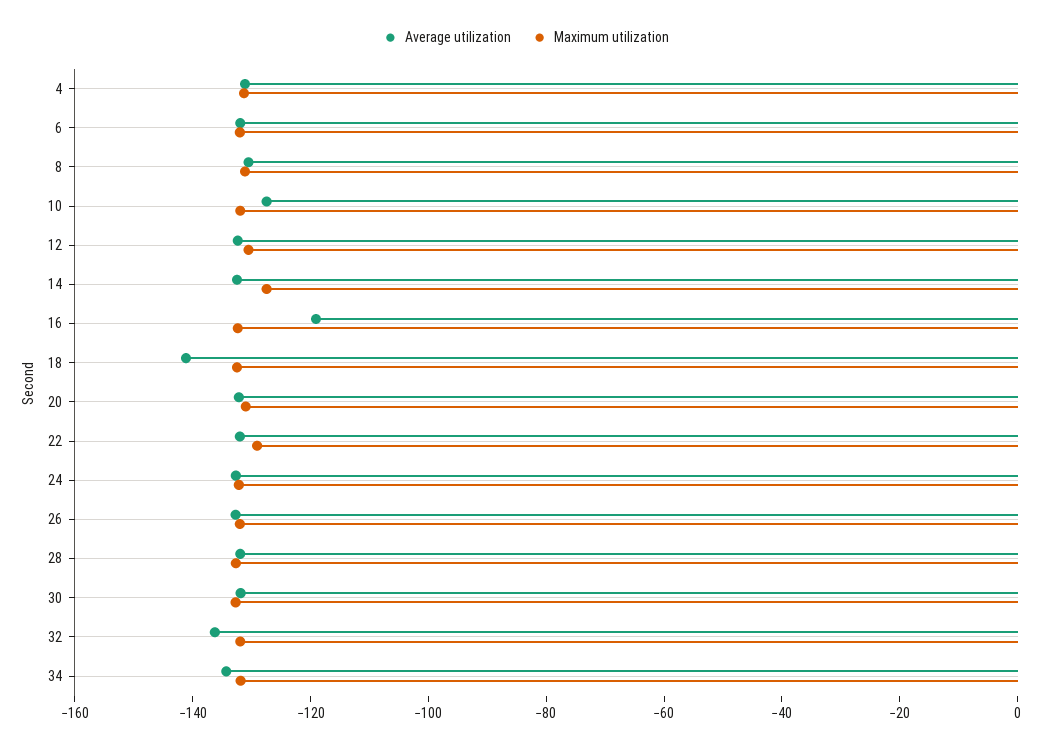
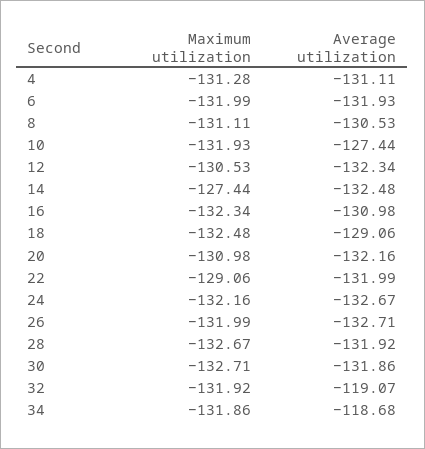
  {
    "Average utilization": {
      "4": -131.11,
      "6": -131.93,
      "8": -130.53,
      "10": -127.44,
      "12": -132.34,
      "14": -132.48,
-     "16": -120,
+     "16": -130.98,
-     "18": -140,
+     "18": -129.06,
      "20": -132.16,
      "22": -131.99,
      "24": -132.67,
      "26": -132.71,
      "28": -131.92,
      "30": -131.86,
-     "32": -135,
+     "32": -119.07,
-     "34": -135
+     "34": -118.68
    },
    "Maximum utilization": {
      "4": -131.28,
      "6": -131.99,
      "8": -131.11,
      "10": -131.93,
      "12": -130.53,
      "14": -127.44,
      "16": -132.34,
      "18": -132.48,
      "20": -130.98,
      "22": -129.06,
      "24": -132.16,
      "26": -131.99,
      "28": -132.67,
      "30": -132.71,
      "32": -131.92,
      "34": -131.86
    }
  }

